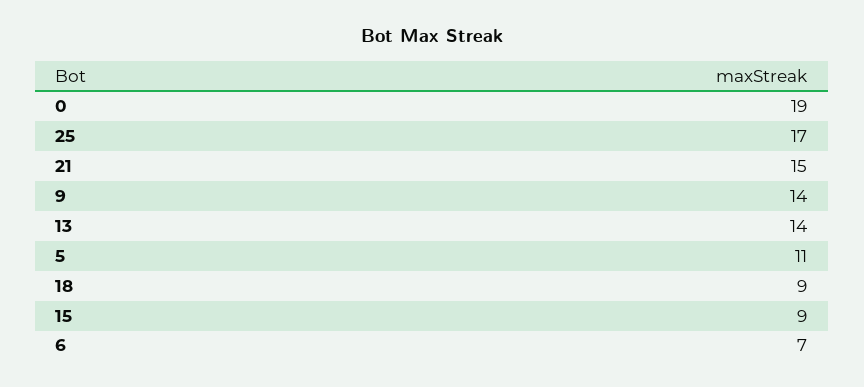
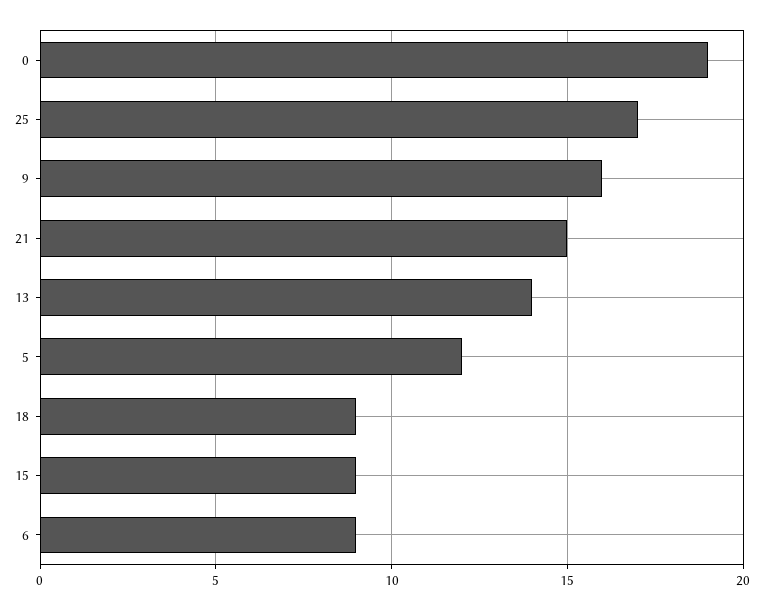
  {
    "0": 19,
    "25": 17,
    "21": 15,
-   "9": 14,
+   "9": 16,
    "13": 14,
-   "5": 11,
+   "5": 12,
    "18": 9,
    "15": 9,
-   "6": 7
+   "6": 9
  }

